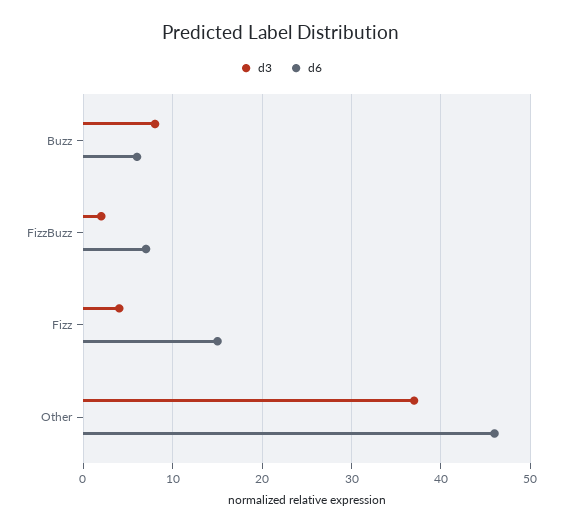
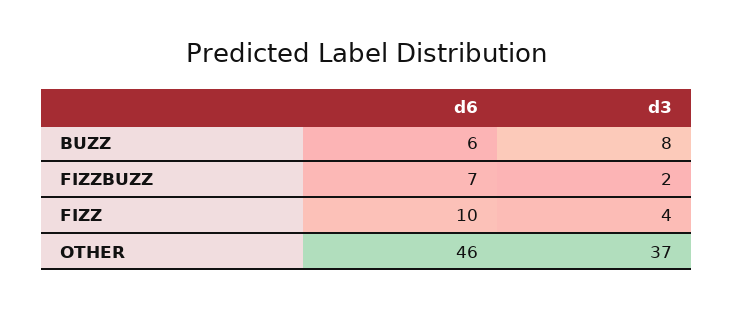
  {
    "d3": {
      "Buzz": 8,
      "FizzBuzz": 2,
      "Fizz": 4,
      "Other": 37
    },
    "d6": {
      "Buzz": 6,
      "FizzBuzz": 7,
-     "Fizz": 15,
+     "Fizz": 10,
      "Other": 46
    }
  }

